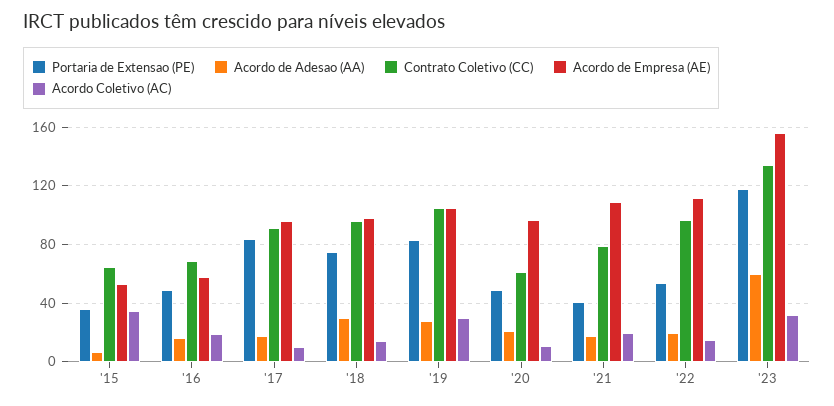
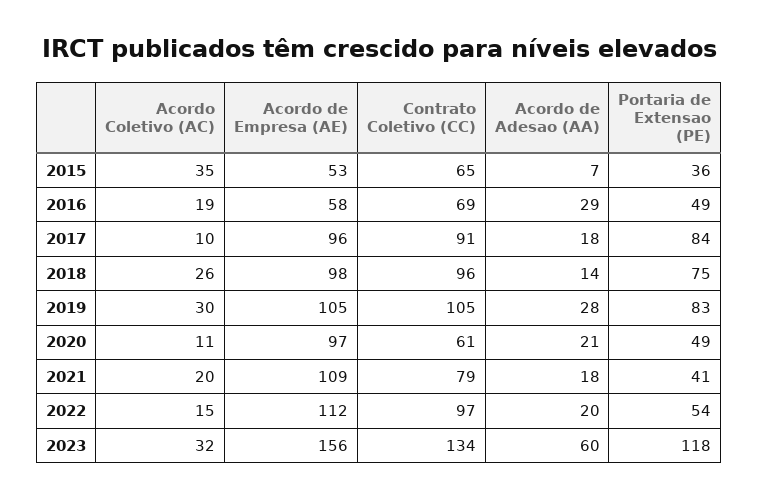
  {
    "Portaria de Extensao (PE)": {
      "'15": 36,
      "'16": 49,
      "'17": 84,
      "'18": 75,
      "'19": 83,
      "'20": 49,
      "'21": 41,
      "'22": 54,
      "'23": 118
    },
    "Acordo de Adesao (AA)": {
      "'15": 7,
-     "'16": 15,
+     "'16": 29,
      "'17": 18,
-     "'18": 30,
+     "'18": 14,
      "'19": 28,
      "'20": 21,
      "'21": 18,
      "'22": 20,
      "'23": 60
    },
    "Contrato Coletivo (CC)": {
      "'15": 65,
      "'16": 69,
      "'17": 91,
      "'18": 96,
      "'19": 105,
      "'20": 61,
      "'21": 79,
      "'22": 97,
      "'23": 134
    },
    "Acordo de Empresa (AE)": {
      "'15": 53,
      "'16": 58,
      "'17": 96,
      "'18": 98,
      "'19": 105,
      "'20": 97,
      "'21": 109,
      "'22": 112,
      "'23": 156
    },
    "Acordo Coletivo (AC)": {
      "'15": 35,
      "'16": 19,
      "'17": 10,
-     "'18": 15,
+     "'18": 26,
      "'19": 30,
      "'20": 11,
      "'21": 20,
      "'22": 15,
      "'23": 32
    }
  }

